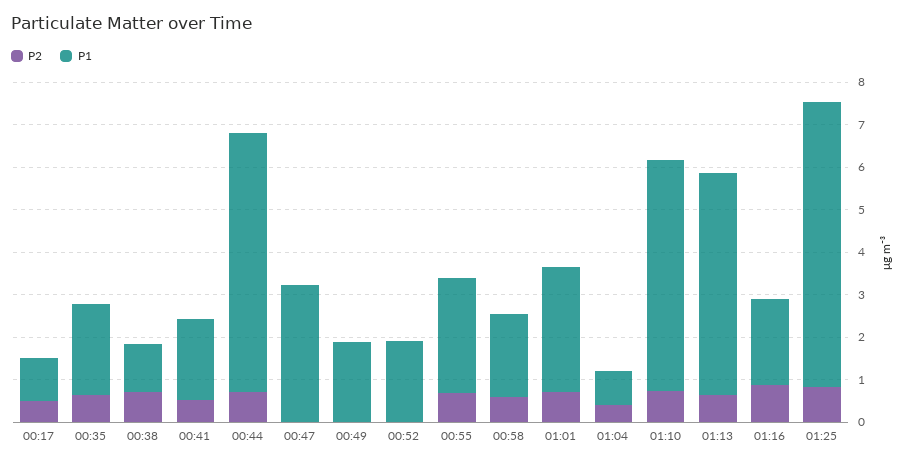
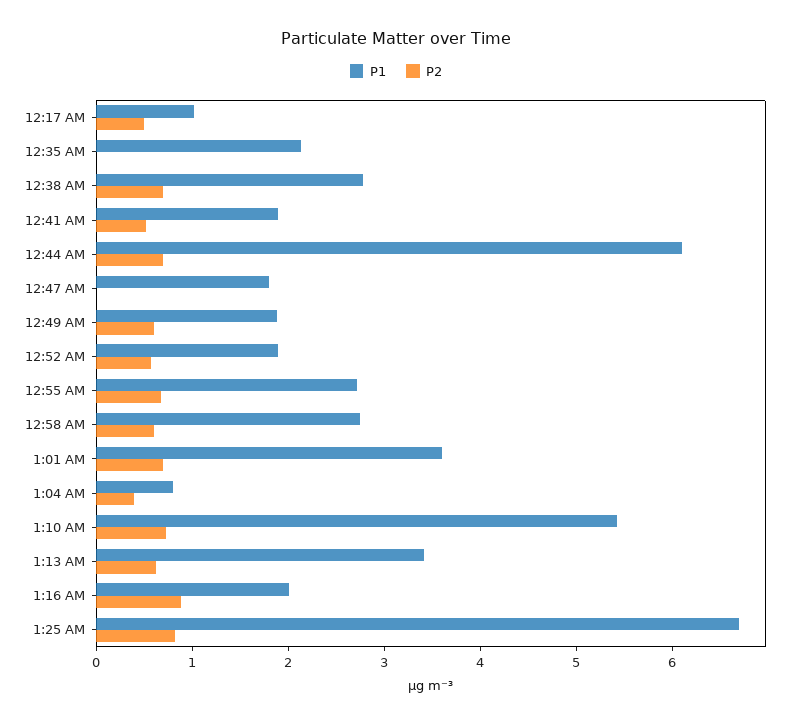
  {
    "P2": {
      "00:17": 0.6,
-     "00:35": 0.6,
+     "00:35": 0,
      "00:38": 0.8,
      "00:41": 0.6,
      "00:44": 0.8,
      "00:47": 0,
-     "00:49": 0,
+     "00:49": 0.6,
-     "00:52": 0,
+     "00:52": 0.6,
      "00:55": 0.6,
      "00:58": 0.6,
      "01:01": 0.8,
      "01:04": 0.4,
      "01:10": 0.8,
      "01:13": 0.6,
      "01:16": 0.8,
      "01:25": 0.8
    },
    "P1": {
      "00:17": 1,
      "00:35": 2.2,
-     "00:38": 1.2,
+     "00:38": 2.8,
      "00:41": 2,
      "00:44": 6.2,
-     "00:47": 3.2,
+     "00:47": 1.8,
      "00:49": 1.8,
      "00:52": 2,
      "00:55": 2.8,
-     "00:58": 2,
+     "00:58": 2.8,
-     "01:01": 3,
+     "01:01": 3.6,
      "01:04": 0.8,
      "01:10": 5.4,
-     "01:13": 5.2,
+     "01:13": 3.4,
      "01:16": 2,
      "01:25": 6.8
    }
  }

